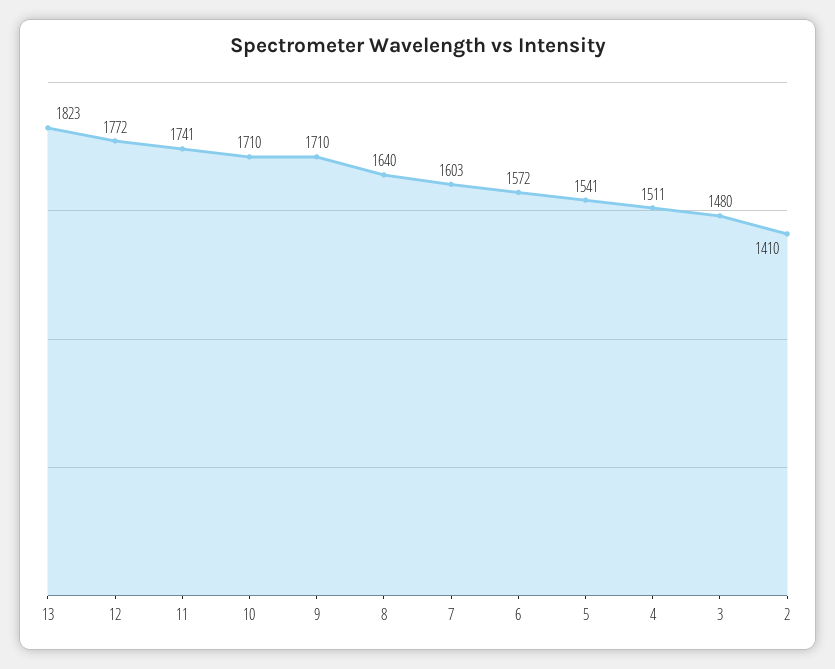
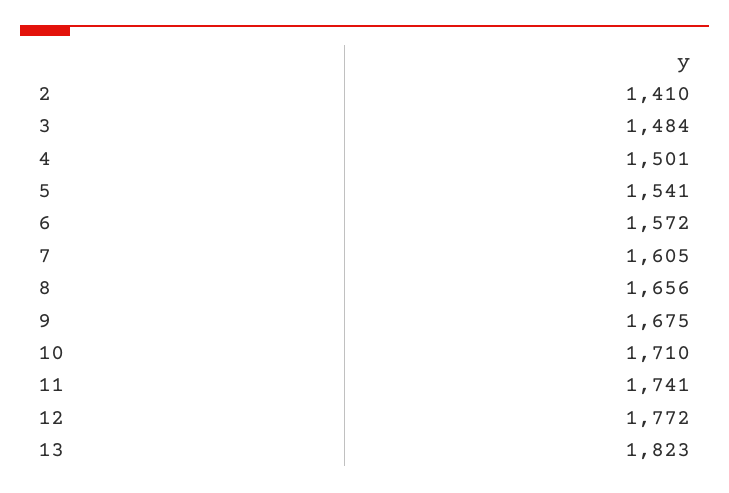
  {
    "13": 1823,
    "12": 1772,
    "11": 1741,
    "10": 1710,
-   "9": 1710,
+   "9": 1675,
-   "8": 1640,
+   "8": 1656,
-   "7": 1603,
+   "7": 1605,
    "6": 1572,
    "5": 1541,
-   "4": 1511,
+   "4": 1501,
-   "3": 1480,
+   "3": 1484,
    "2": 1410
  }

